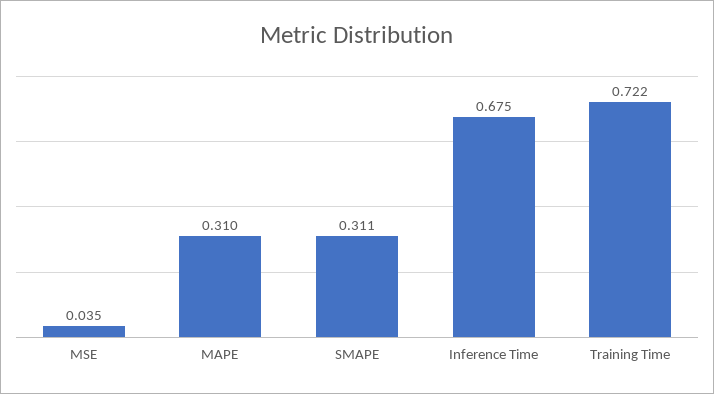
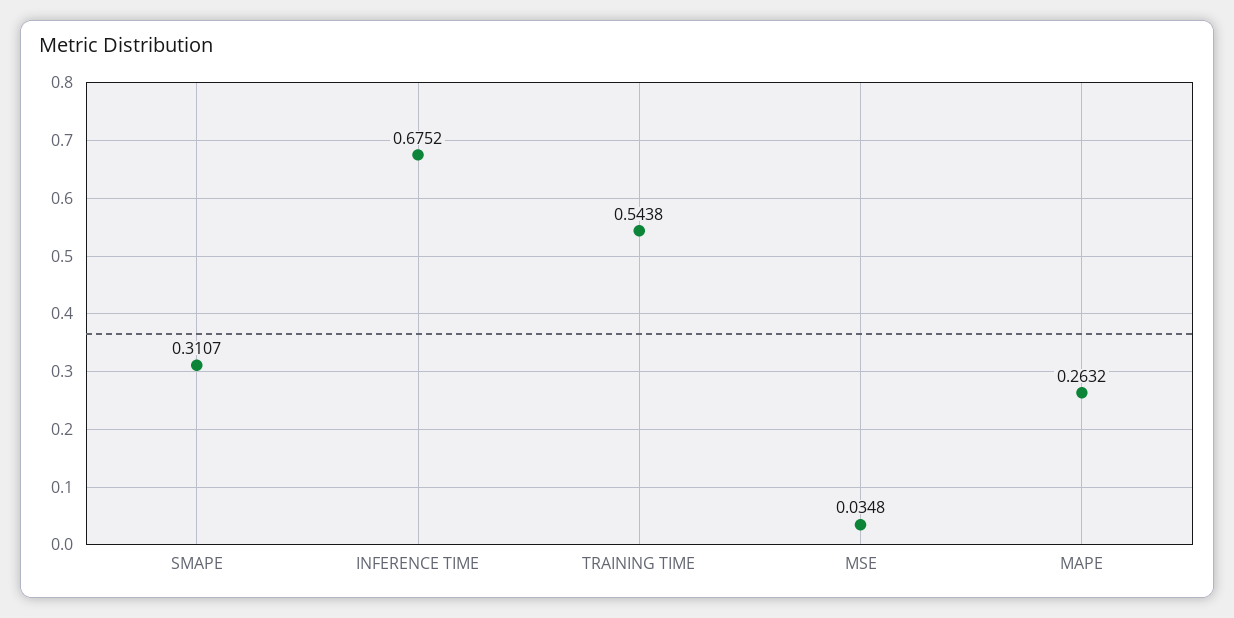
  {
    "MSE": 0.0348,
-   "MAPE": 0.31,
+   "MAPE": 0.2632,
    "SMAPE": 0.3107,
    "Inference Time": 0.6752,
-   "Training Time": 0.722
+   "Training Time": 0.5438
  }

